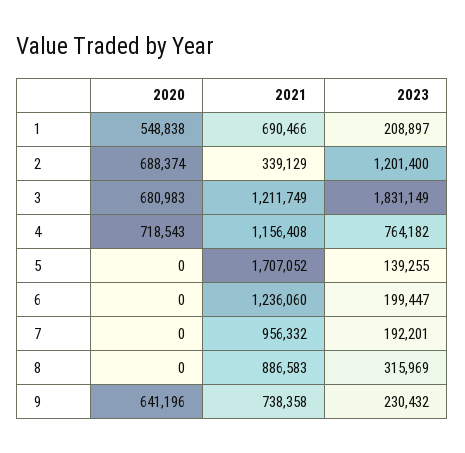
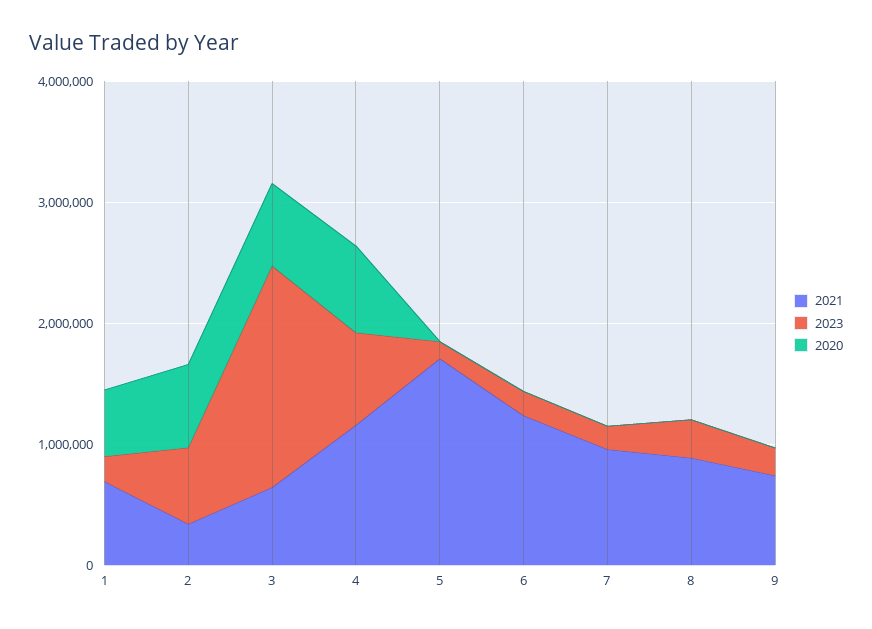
  {
    "2020": {
      "1": 548838,
      "2": 688374,
      "3": 680983,
      "4": 718543,
      "5": 0,
      "6": 0,
      "7": 0,
      "8": 0,
-     "9": 641196
+     "9": 0
    },
    "2021": {
      "1": 690466,
      "2": 339129,
-     "3": 1211749,
+     "3": 600000,
      "4": 1156408,
      "5": 1707052,
      "6": 1236060,
      "7": 956332,
      "8": 886583,
      "9": 738358
    },
    "2023": {
      "1": 208897,
-     "2": 1201400,
+     "2": 600000,
      "3": 1831149,
      "4": 764182,
      "5": 139255,
      "6": 199447,
      "7": 192201,
      "8": 315969,
      "9": 230432
    }
  }

